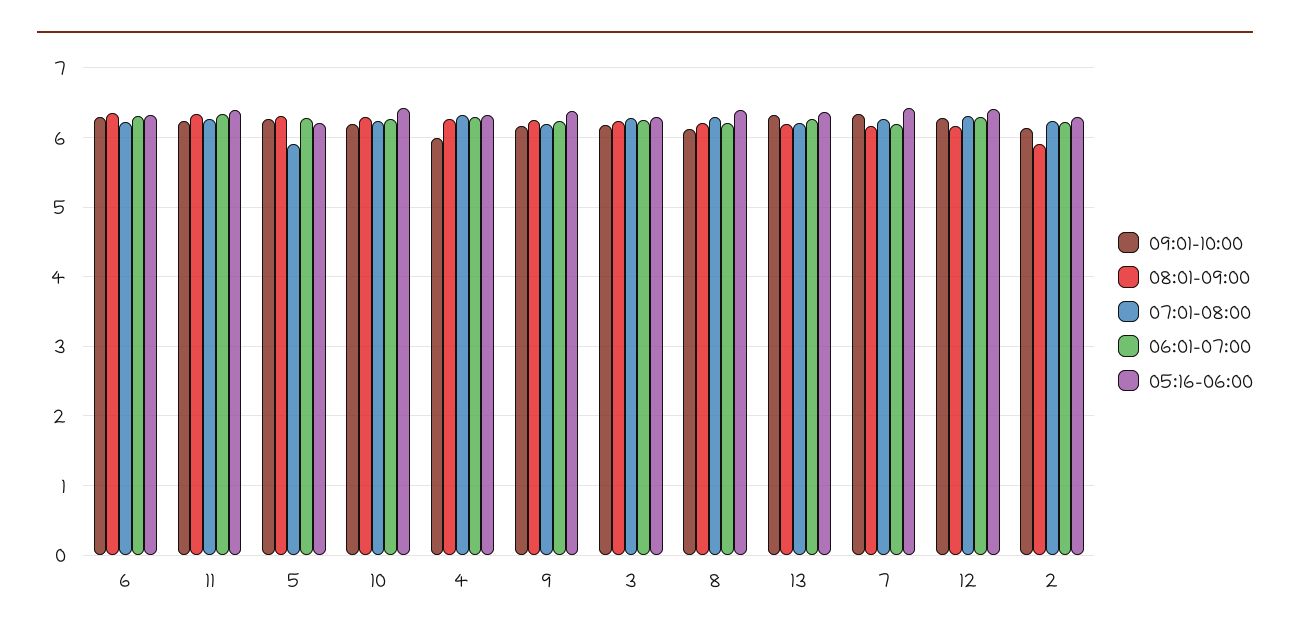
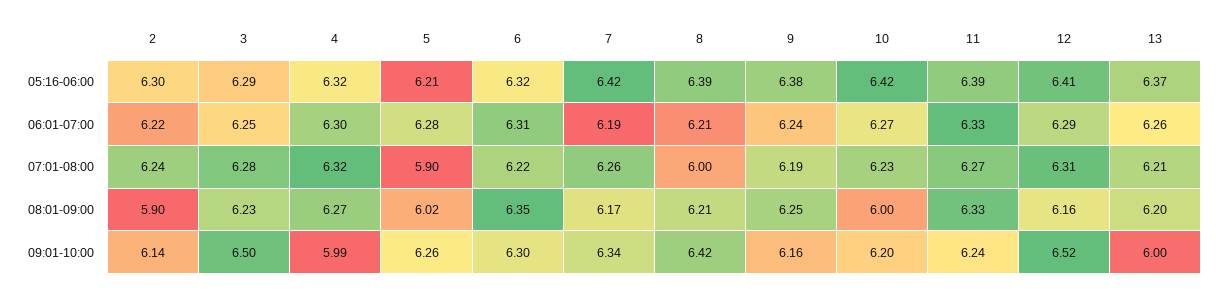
  {
    "09:01-10:00": {
      "6": 6.3,
      "11": 6.24,
      "5": 6.26,
      "10": 6.2,
      "4": 5.99,
      "9": 6.16,
-     "3": 6.2,
+     "3": 6.5,
-     "8": 6.1,
+     "8": 6.42,
-     "13": 6.3,
+     "13": 6,
      "7": 6.34,
-     "12": 6.3,
+     "12": 6.52,
      "2": 6.14
    },
    "08:01-09:00": {
      "6": 6.35,
      "11": 6.33,
-     "5": 6.3,
+     "5": 6.02,
-     "10": 6.3,
+     "10": 6,
      "4": 6.27,
      "9": 6.25,
      "3": 6.23,
      "8": 6.21,
      "13": 6.2,
      "7": 6.17,
      "12": 6.16,
      "2": 5.9
    },
    "07:01-08:00": {
      "6": 6.22,
      "11": 6.27,
      "5": 5.9,
      "10": 6.23,
      "4": 6.32,
      "9": 6.19,
      "3": 6.28,
-     "8": 6.3,
+     "8": 6,
      "13": 6.21,
      "7": 6.26,
      "12": 6.31,
      "2": 6.24
    },
    "06:01-07:00": {
      "6": 6.31,
      "11": 6.33,
      "5": 6.28,
      "10": 6.27,
      "4": 6.3,
      "9": 6.24,
      "3": 6.25,
      "8": 6.21,
      "13": 6.26,
      "7": 6.19,
      "12": 6.29,
      "2": 6.22
    },
    "05:16-06:00": {
      "6": 6.32,
      "11": 6.39,
      "5": 6.21,
      "10": 6.42,
      "4": 6.32,
      "9": 6.38,
      "3": 6.29,
      "8": 6.39,
      "13": 6.37,
      "7": 6.42,
      "12": 6.41,
      "2": 6.3
    }
  }

